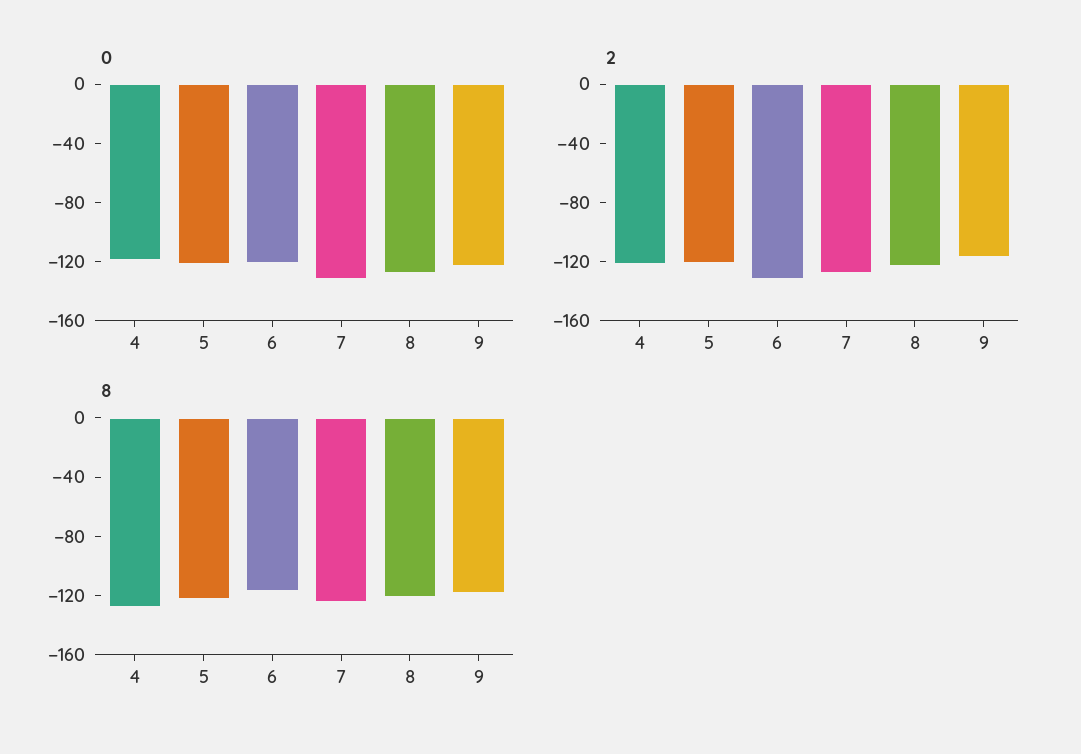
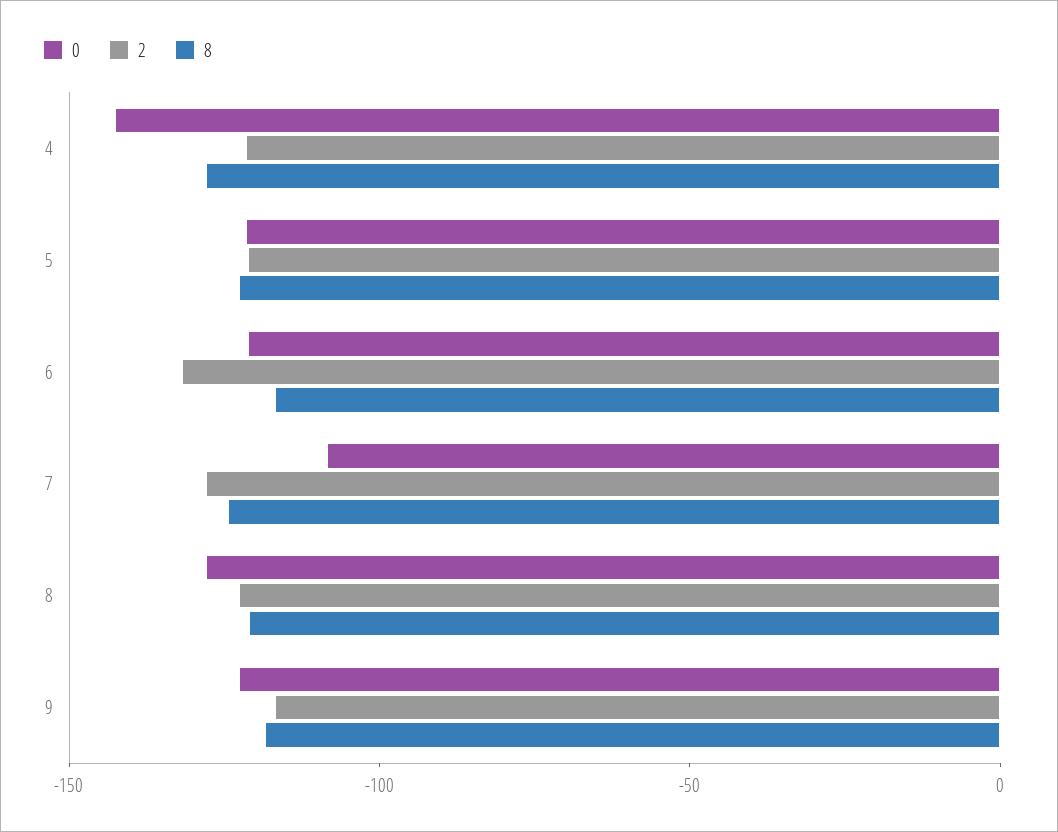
  {
    "0": {
-     "4": -120,
+     "4": -140,
      "5": -120,
      "6": -120,
-     "7": -130,
+     "7": -110,
      "8": -130,
      "9": -120
    },
    "2": {
      "4": -120,
      "5": -120,
      "6": -130,
      "7": -130,
      "8": -120,
      "9": -120
    },
    "8": {
      "4": -130,
      "5": -120,
      "6": -120,
      "7": -120,
      "8": -120,
      "9": -120
    }
  }

